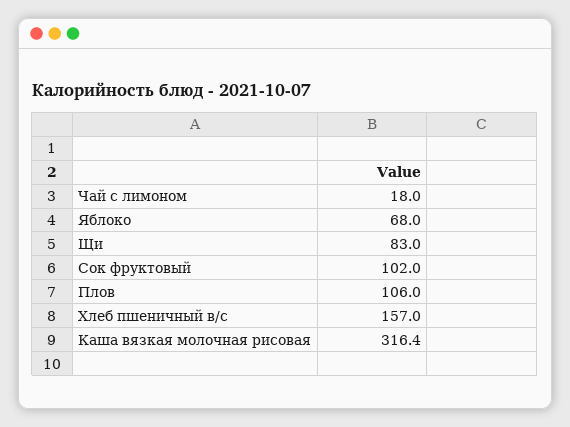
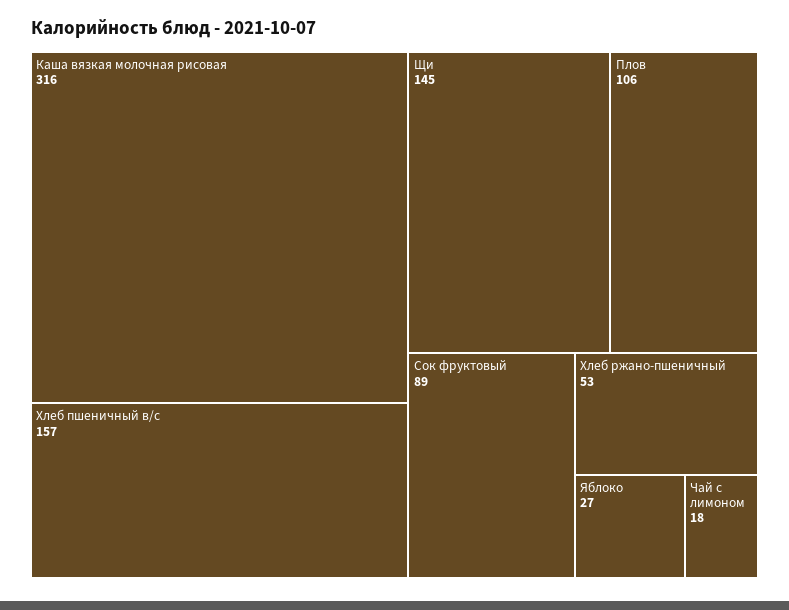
  {
    "Чай с лимоном": 18,
-   "Яблоко": 68,
+   "Яблоко": 27,
-   "Щи": 83,
+   "Щи": 145,
-   "Сок фруктовый": 102,
+   "Сок фруктовый": 89,
    "Плов": 106,
    "Хлеб пшеничный в/с": 157,
-   "Каша вязкая молочная рисовая": 316.4
+   "Каша вязкая молочная рисовая": 316.4,
+   "Хлеб ржано-пшеничный": 53
  }

